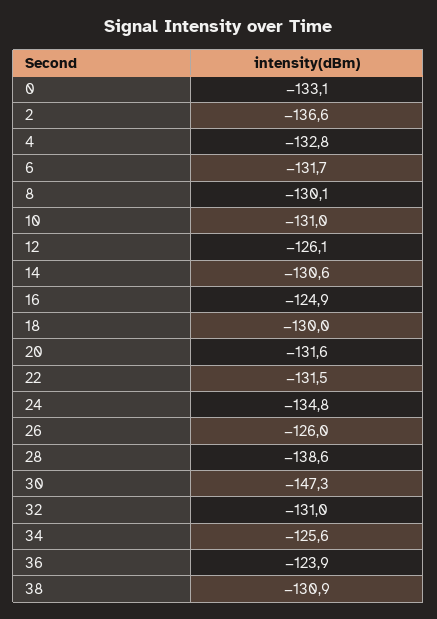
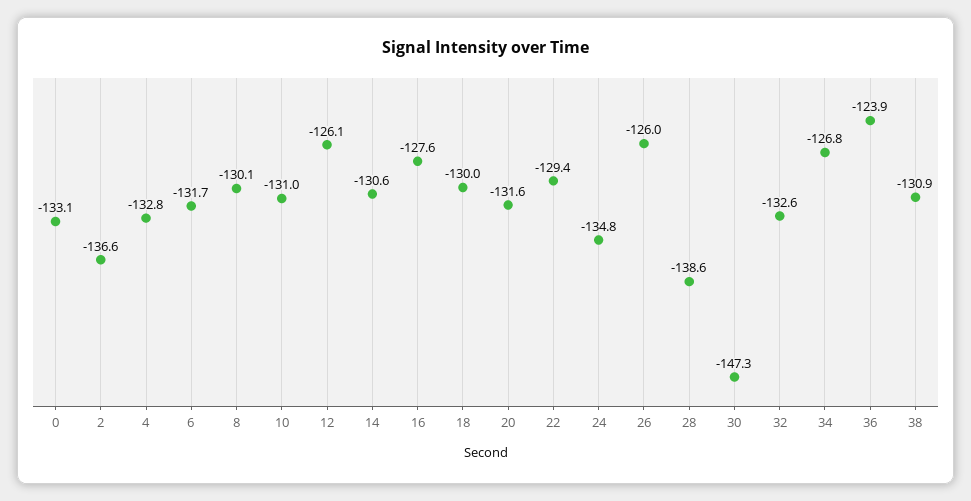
  {
    "0": -133.1,
    "2": -136.6,
    "4": -132.8,
    "6": -131.7,
    "8": -130.1,
    "10": -131,
    "12": -126.1,
    "14": -130.6,
-   "16": -124.9,
+   "16": -127.6,
    "18": -130,
    "20": -131.6,
-   "22": -131.5,
+   "22": -129.4,
    "24": -134.8,
    "26": -126,
    "28": -138.6,
    "30": -147.3,
-   "32": -131,
+   "32": -132.6,
-   "34": -125.6,
+   "34": -126.8,
    "36": -123.9,
    "38": -130.9
  }

